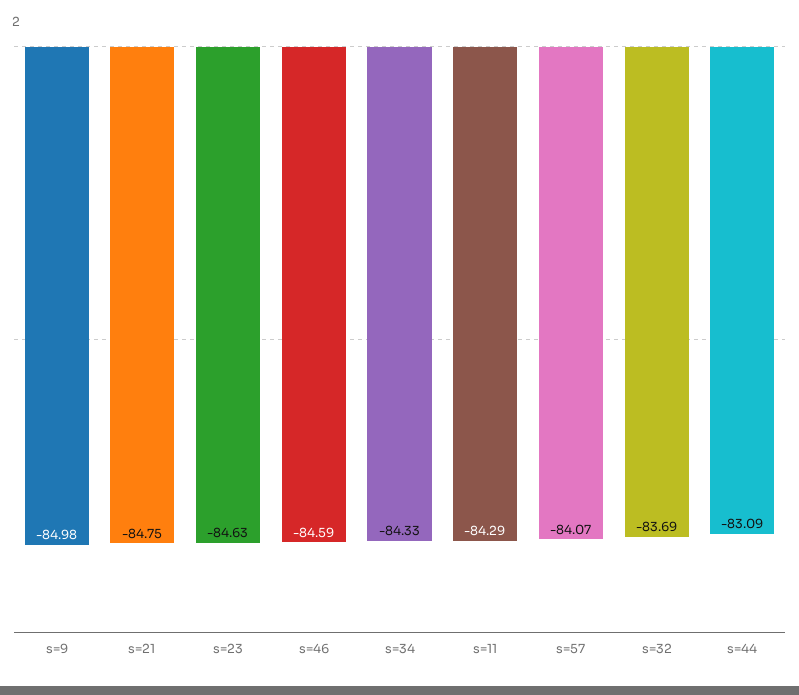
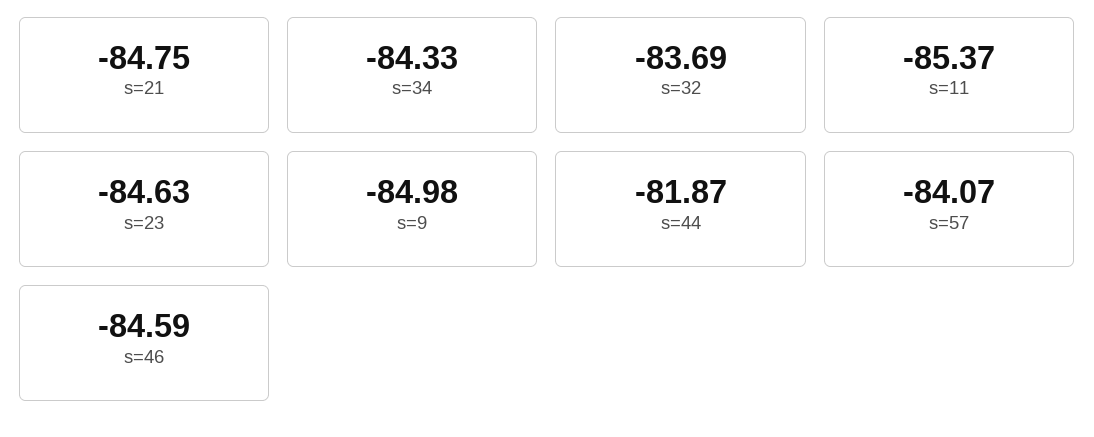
  {
    "s=9": -84.98,
    "s=21": -84.75,
    "s=23": -84.63,
    "s=46": -84.59,
    "s=34": -84.33,
-   "s=11": -84.29,
+   "s=11": -85.37,
    "s=57": -84.07,
    "s=32": -83.69,
-   "s=44": -83.09
+   "s=44": -81.87
  }

